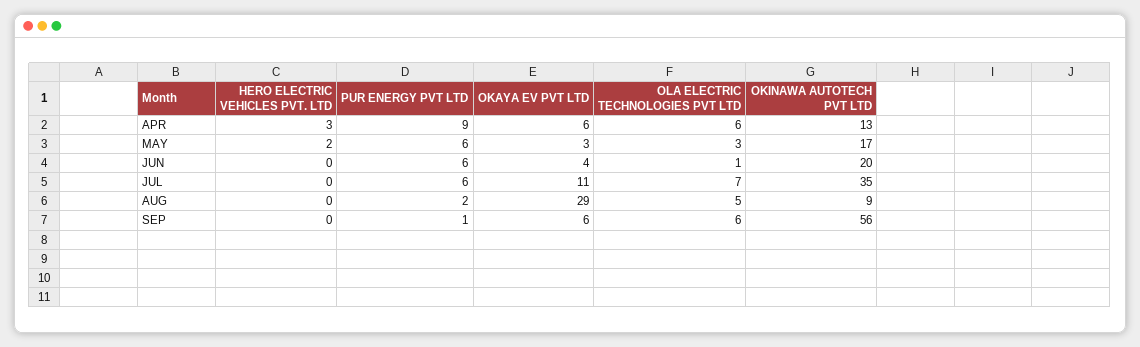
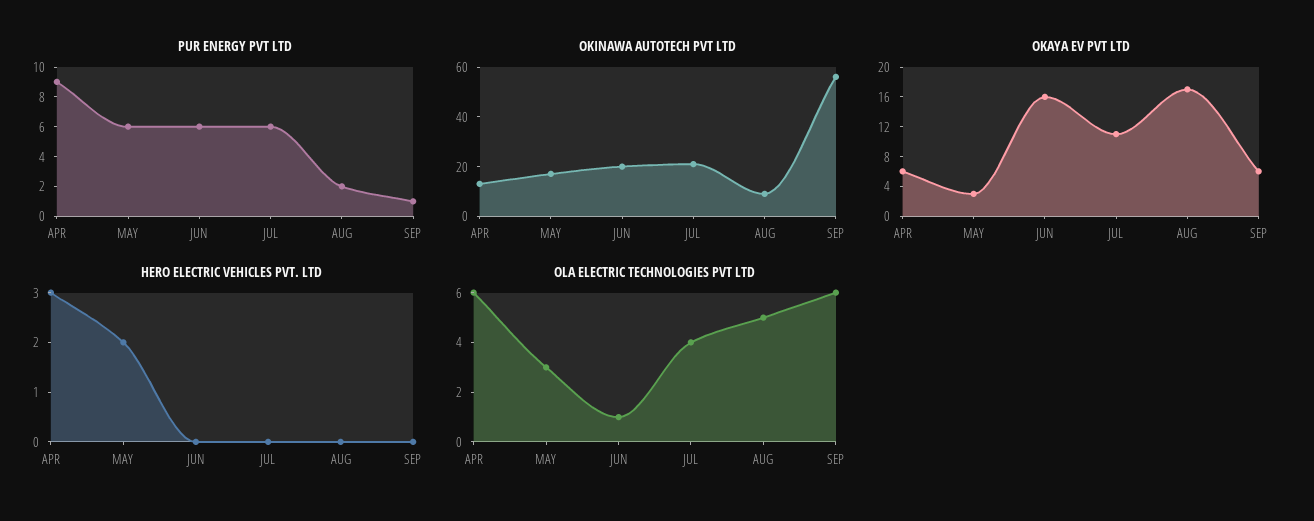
  {
    "HERO ELECTRIC VEHICLES PVT. LTD": {
      "APR": 3,
      "MAY": 2,
      "JUN": 0,
      "JUL": 0,
      "AUG": 0,
      "SEP": 0
    },
    "PUR ENERGY PVT LTD": {
      "APR": 9,
      "MAY": 6,
      "JUN": 6,
      "JUL": 6,
      "AUG": 2,
      "SEP": 1
    },
    "OKAYA EV PVT LTD": {
      "APR": 6,
      "MAY": 3,
-     "JUN": 4,
+     "JUN": 16,
      "JUL": 11,
-     "AUG": 29,
+     "AUG": 16,
      "SEP": 6
    },
    "OLA ELECTRIC TECHNOLOGIES PVT LTD": {
      "APR": 6,
      "MAY": 3,
      "JUN": 1,
-     "JUL": 7,
+     "JUL": 4,
      "AUG": 5,
      "SEP": 6
    },
    "OKINAWA AUTOTECH PVT LTD": {
      "APR": 13,
      "MAY": 17,
      "JUN": 20,
-     "JUL": 35,
+     "JUL": 20,
      "AUG": 9,
      "SEP": 56
    }
  }

